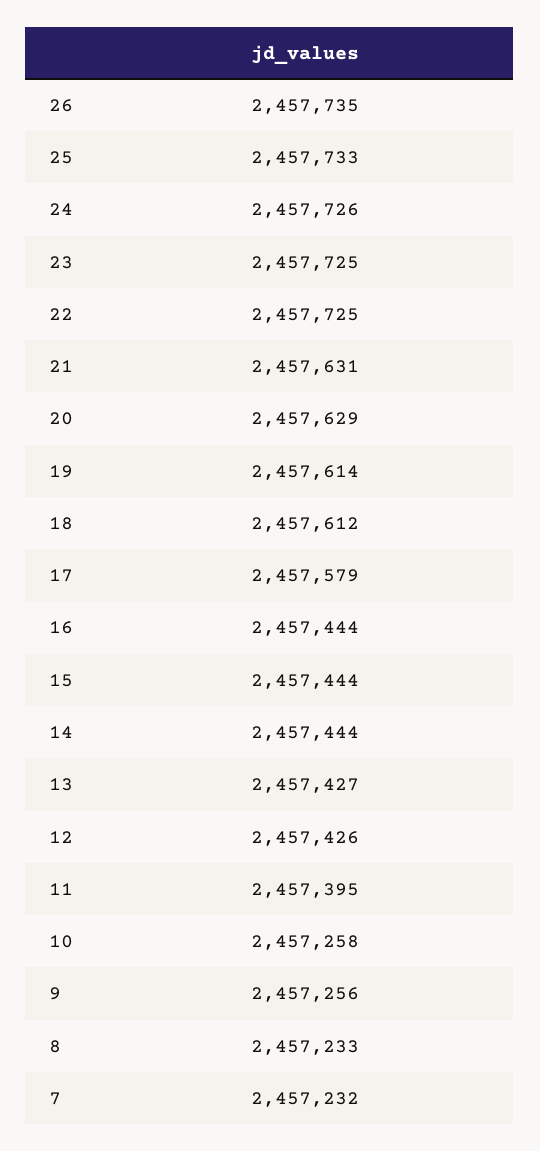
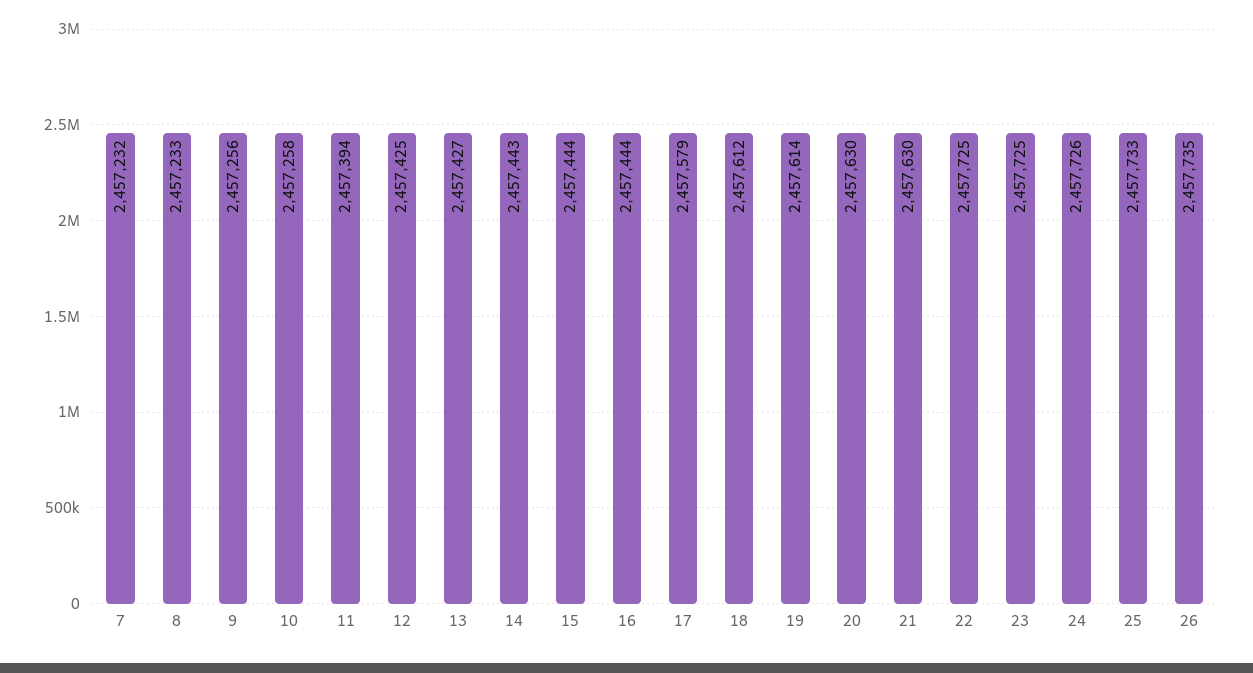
  {
    "26": 2457735,
    "25": 2457733,
    "24": 2457726,
    "23": 2457725,
    "22": 2457725,
-   "21": 2457631,
+   "21": 2457630,
-   "20": 2457629,
+   "20": 2457630,
    "19": 2457614,
    "18": 2457612,
    "17": 2457579,
    "16": 2457444,
    "15": 2457444,
-   "14": 2457444,
+   "14": 2457443,
    "13": 2457427,
-   "12": 2457426,
+   "12": 2457425,
-   "11": 2457395,
+   "11": 2457394,
    "10": 2457258,
    "9": 2457256,
    "8": 2457233,
    "7": 2457232
  }

